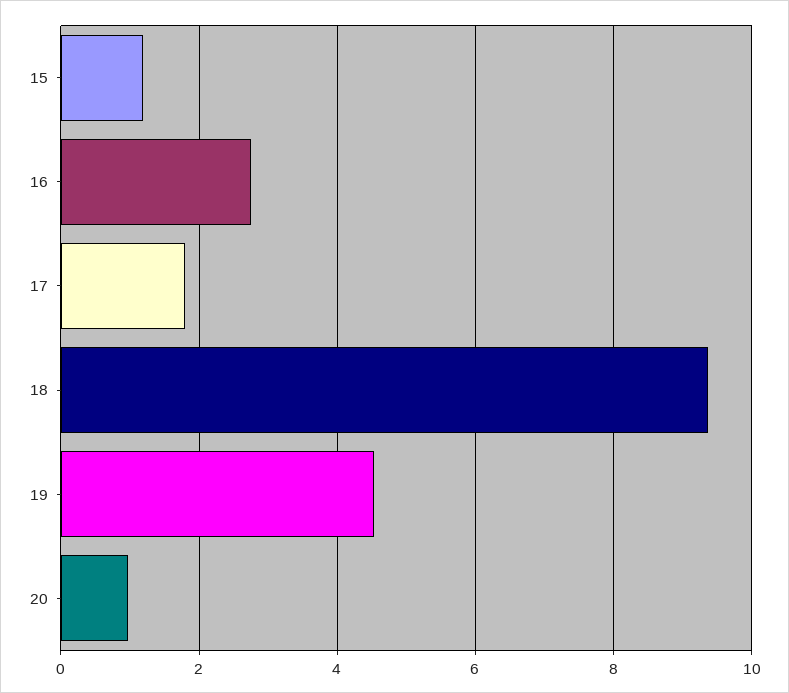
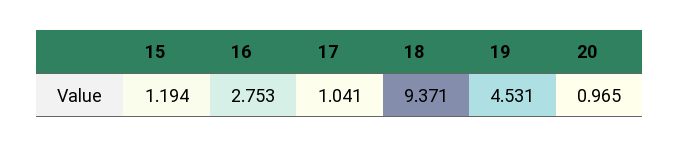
  {
    "15": 1.194,
    "16": 2.753,
-   "17": 1.8,
+   "17": 1.041,
    "18": 9.371,
    "19": 4.531,
    "20": 0.965
  }

